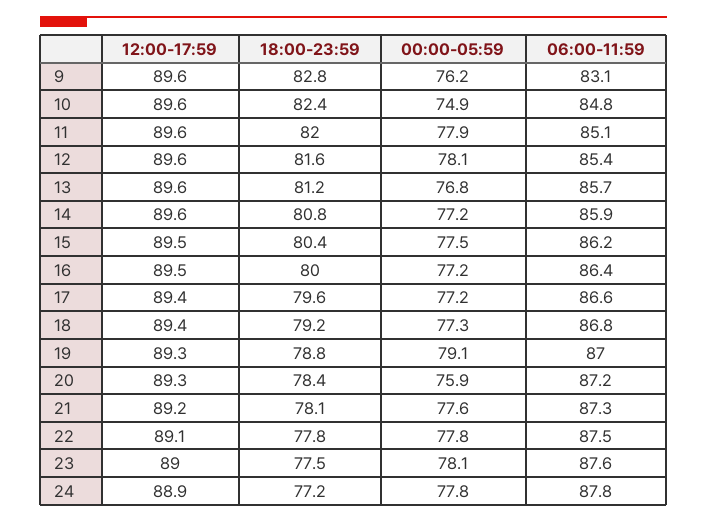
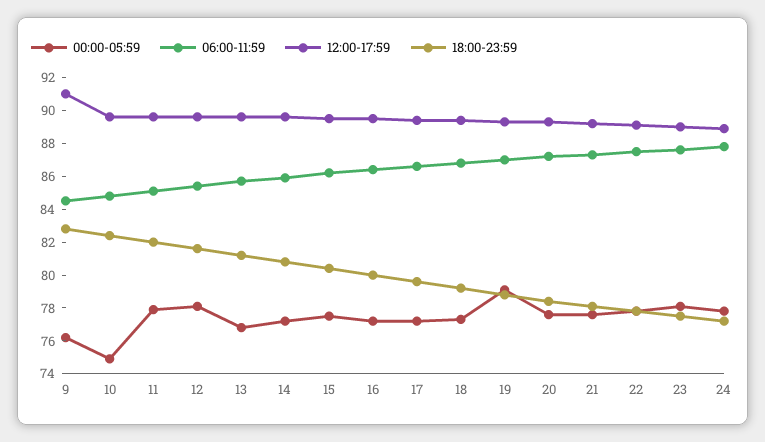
  {
    "12:00-17:59": {
-     "9": 89.6,
+     "9": 91,
      "10": 89.6,
      "11": 89.6,
      "12": 89.6,
      "13": 89.6,
      "14": 89.6,
      "15": 89.5,
      "16": 89.5,
      "17": 89.4,
      "18": 89.4,
      "19": 89.3,
      "20": 89.3,
      "21": 89.2,
      "22": 89.1,
      "23": 89,
      "24": 88.9
    },
    "18:00-23:59": {
      "9": 82.8,
      "10": 82.4,
      "11": 82,
      "12": 81.6,
      "13": 81.2,
      "14": 80.8,
      "15": 80.4,
      "16": 80,
      "17": 79.6,
      "18": 79.2,
      "19": 78.8,
      "20": 78.4,
      "21": 78.1,
      "22": 77.8,
      "23": 77.5,
      "24": 77.2
    },
    "00:00-05:59": {
      "9": 76.2,
      "10": 74.9,
      "11": 77.9,
      "12": 78.1,
      "13": 76.8,
      "14": 77.2,
      "15": 77.5,
      "16": 77.2,
      "17": 77.2,
      "18": 77.3,
      "19": 79.1,
-     "20": 75.9,
+     "20": 77.5,
      "21": 77.6,
      "22": 77.8,
      "23": 78.1,
      "24": 77.8
    },
    "06:00-11:59": {
-     "9": 83.1,
+     "9": 84.5,
      "10": 84.8,
      "11": 85.1,
      "12": 85.4,
      "13": 85.7,
      "14": 85.9,
      "15": 86.2,
      "16": 86.4,
      "17": 86.6,
      "18": 86.8,
      "19": 87,
      "20": 87.2,
      "21": 87.3,
      "22": 87.5,
      "23": 87.6,
      "24": 87.8
    }
  }

